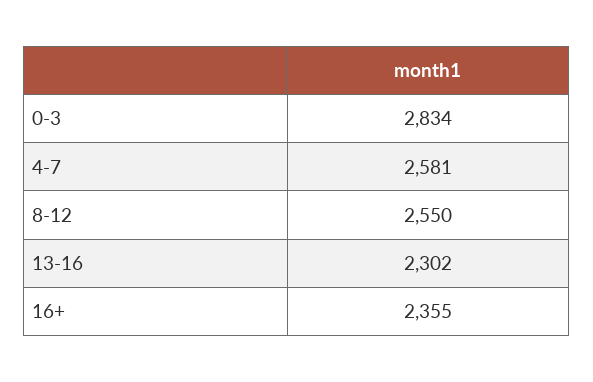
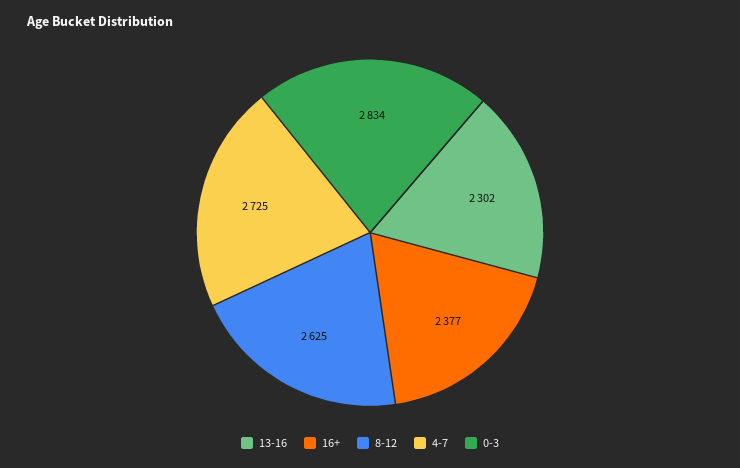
  {
    "0-3": 2834,
-   "4-7": 2581,
+   "4-7": 2725,
-   "8-12": 2550,
+   "8-12": 2625,
    "13-16": 2302,
-   "16+": 2355
+   "16+": 2377
  }

